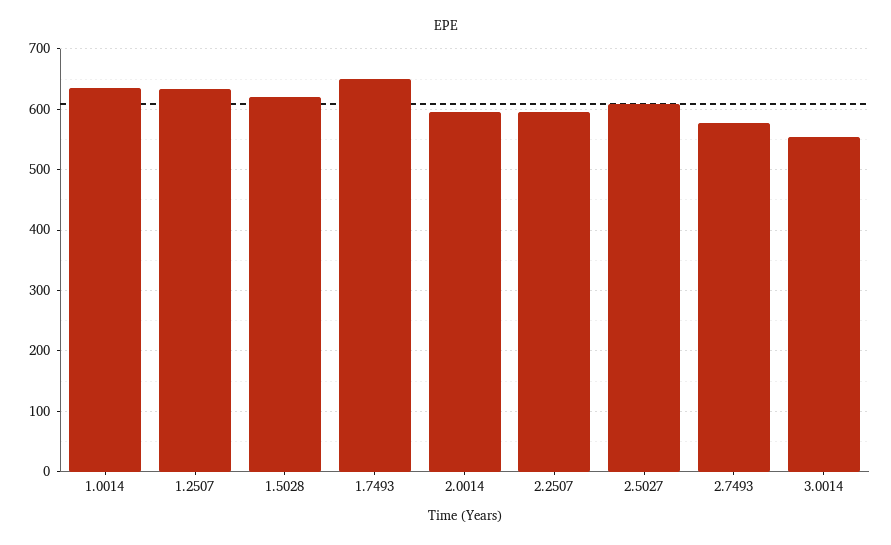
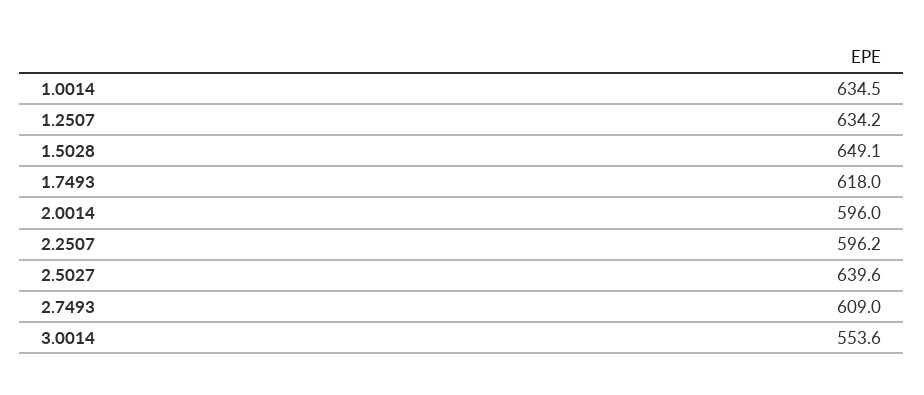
  {
    "1.0014": 634.5,
    "1.2507": 634.2,
-   "1.5028": 620,
+   "1.5028": 649.1,
-   "1.7493": 650,
+   "1.7493": 618,
    "2.0014": 596,
    "2.2507": 596.2,
-   "2.5027": 610,
+   "2.5027": 639.6,
-   "2.7493": 580,
+   "2.7493": 609,
    "3.0014": 553.6
  }

